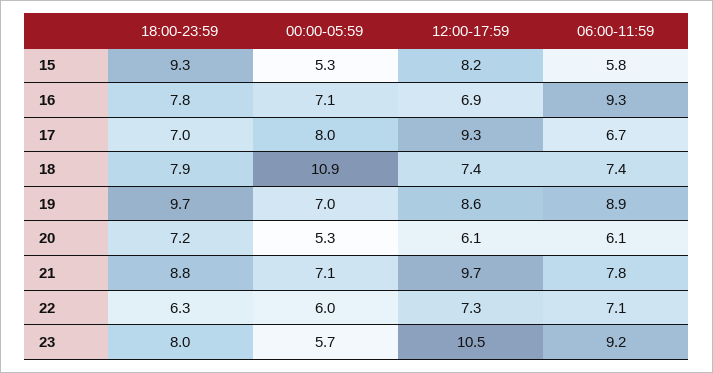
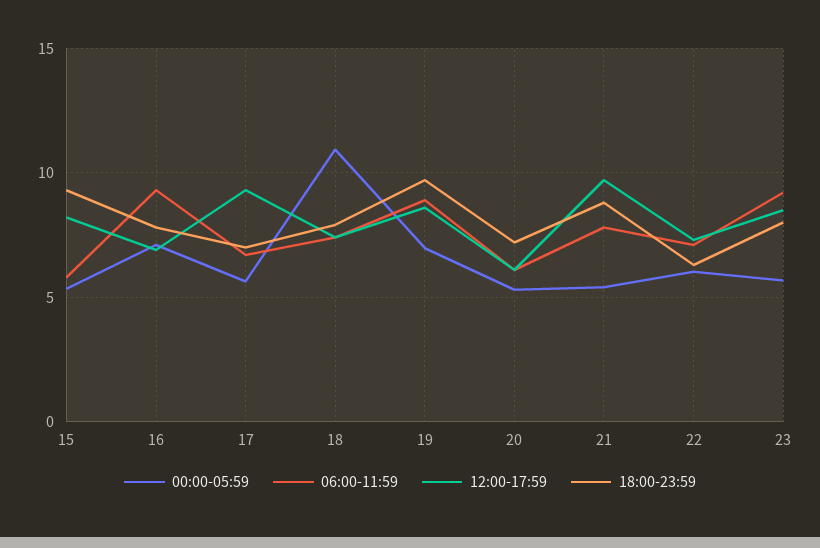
  {
    "18:00-23:59": {
      "15": 9.3,
      "16": 7.8,
      "17": 7,
      "18": 7.9,
      "19": 9.7,
      "20": 7.2,
      "21": 8.8,
      "22": 6.3,
      "23": 8
    },
    "00:00-05:59": {
      "15": 5.3,
      "16": 7.1,
-     "17": 8,
+     "17": 5.5,
      "18": 10.9,
      "19": 7,
      "20": 5.3,
-     "21": 7.1,
+     "21": 5.5,
      "22": 6,
      "23": 5.7
    },
    "12:00-17:59": {
      "15": 8.2,
      "16": 6.9,
      "17": 9.3,
      "18": 7.4,
      "19": 8.6,
      "20": 6.1,
      "21": 9.7,
      "22": 7.3,
-     "23": 10.5
+     "23": 8.5
    },
    "06:00-11:59": {
      "15": 5.8,
      "16": 9.3,
      "17": 6.7,
      "18": 7.4,
      "19": 8.9,
      "20": 6.1,
      "21": 7.8,
      "22": 7.1,
      "23": 9.2
    }
  }

